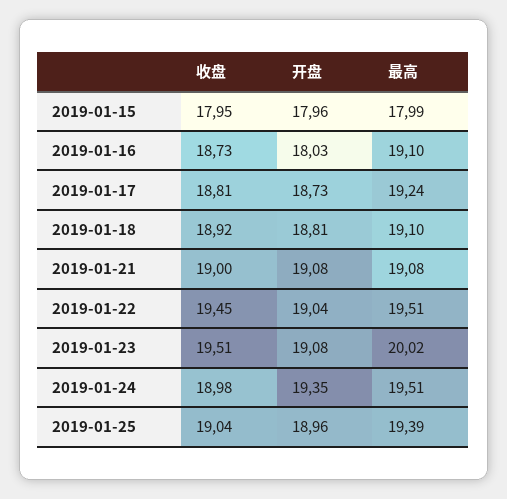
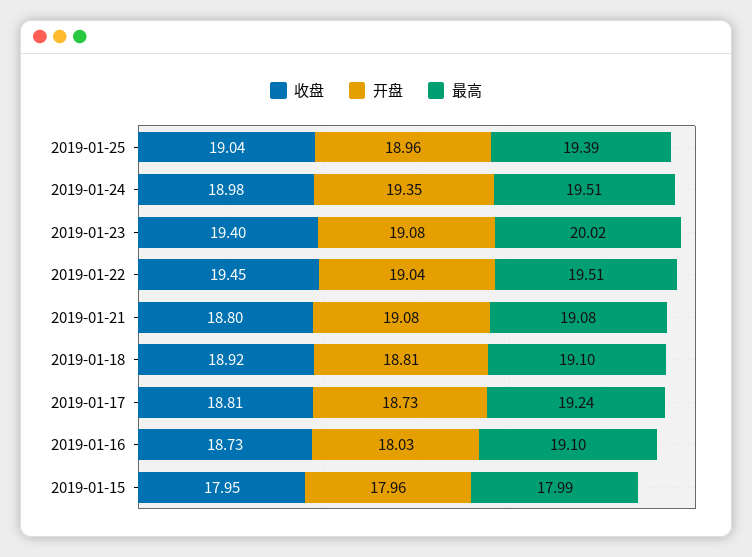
  {
    "收盘": {
      "2019-01-15": 17.95,
      "2019-01-16": 18.73,
      "2019-01-17": 18.81,
      "2019-01-18": 18.92,
-     "2019-01-21": 19,
+     "2019-01-21": 18.8,
      "2019-01-22": 19.45,
-     "2019-01-23": 19.51,
+     "2019-01-23": 19.4,
      "2019-01-24": 18.98,
      "2019-01-25": 19.04
    },
    "开盘": {
      "2019-01-15": 17.96,
      "2019-01-16": 18.03,
      "2019-01-17": 18.73,
      "2019-01-18": 18.81,
      "2019-01-21": 19.08,
      "2019-01-22": 19.04,
      "2019-01-23": 19.08,
      "2019-01-24": 19.35,
      "2019-01-25": 18.96
    },
    "最高": {
      "2019-01-15": 17.99,
      "2019-01-16": 19.1,
      "2019-01-17": 19.24,
      "2019-01-18": 19.1,
      "2019-01-21": 19.08,
      "2019-01-22": 19.51,
      "2019-01-23": 20.02,
      "2019-01-24": 19.51,
      "2019-01-25": 19.39
    }
  }

